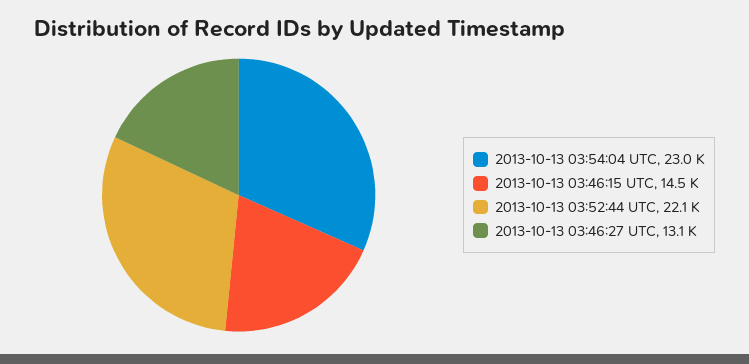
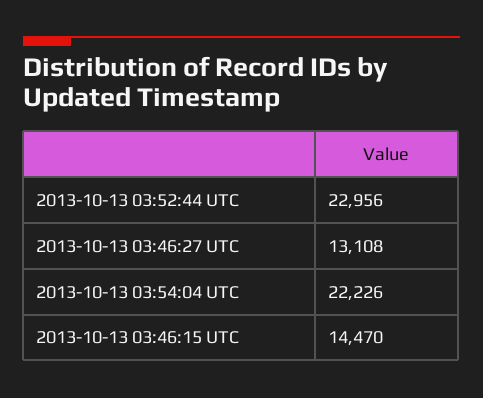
  {
-   "2013-10-13 03:54:04 UTC": 23000,
+   "2013-10-13 03:54:04 UTC": 22226,
    "2013-10-13 03:46:15 UTC": 14470,
-   "2013-10-13 03:52:44 UTC": 22100,
+   "2013-10-13 03:52:44 UTC": 22956,
    "2013-10-13 03:46:27 UTC": 13108
  }

